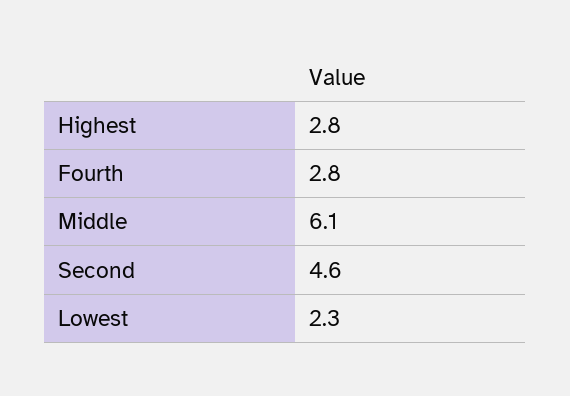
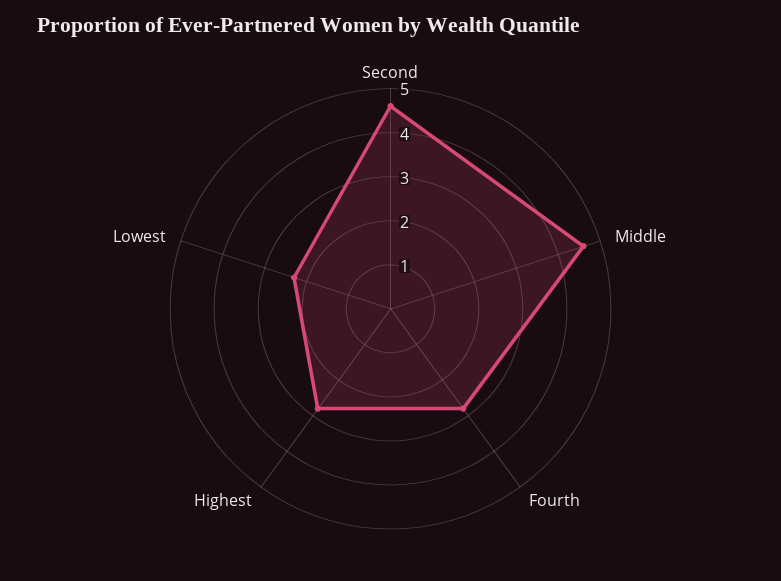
  {
    "Highest": 2.8,
    "Fourth": 2.8,
-   "Middle": 6.1,
+   "Middle": 4.5,
    "Second": 4.6,
    "Lowest": 2.3
  }

